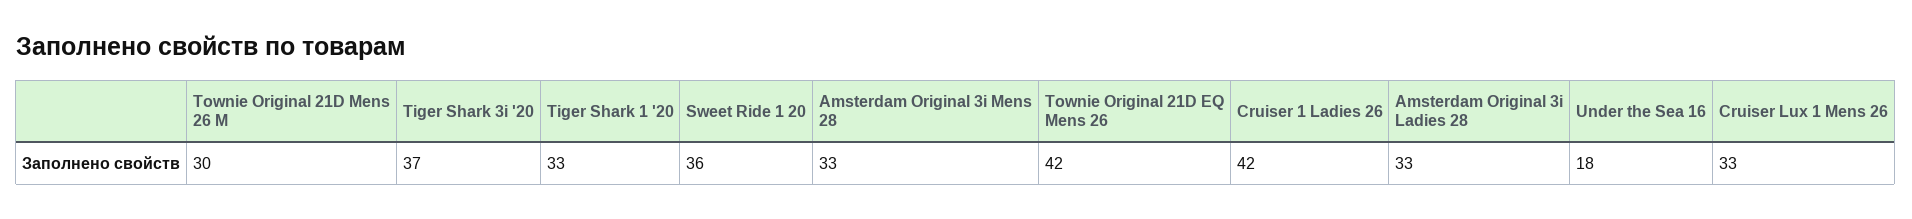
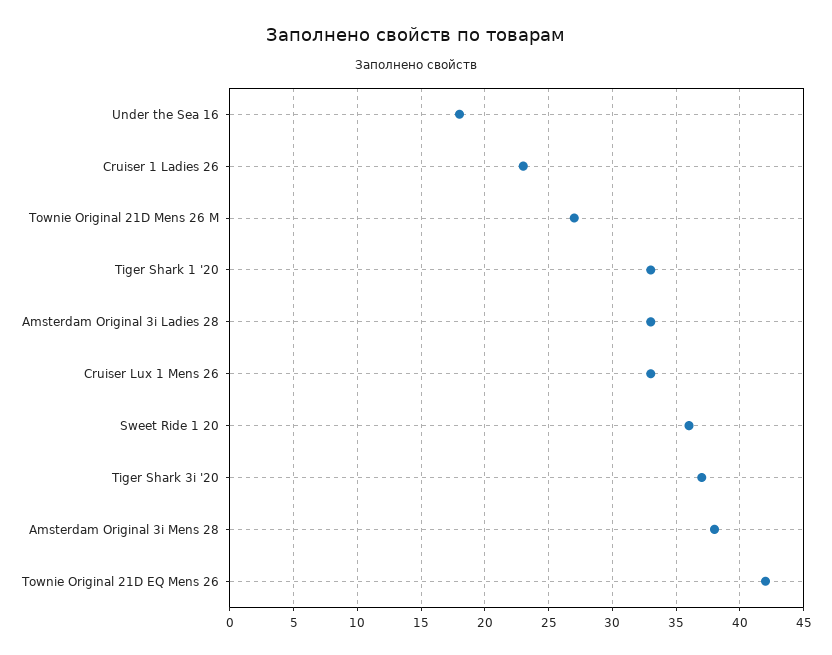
  {
-   "Townie Original 21D Mens 26 M": 30,
+   "Townie Original 21D Mens 26 M": 27,
    "Tiger Shark 3i '20": 37,
    "Tiger Shark 1 '20": 33,
    "Sweet Ride 1 20": 36,
-   "Amsterdam Original 3i Mens 28": 33,
+   "Amsterdam Original 3i Mens 28": 38,
    "Townie Original 21D EQ Mens 26": 42,
-   "Cruiser 1 Ladies 26": 42,
+   "Cruiser 1 Ladies 26": 23,
    "Amsterdam Original 3i Ladies 28": 33,
    "Under the Sea 16": 18,
    "Cruiser Lux 1 Mens 26": 33
  }

